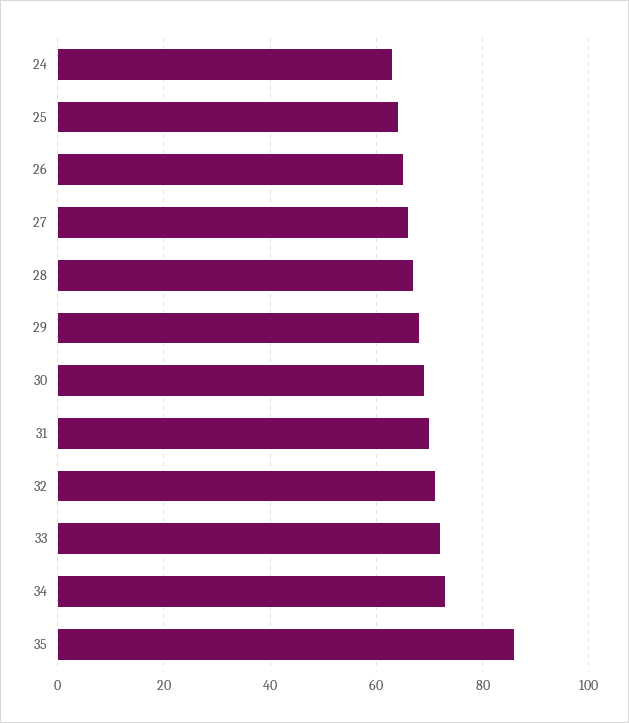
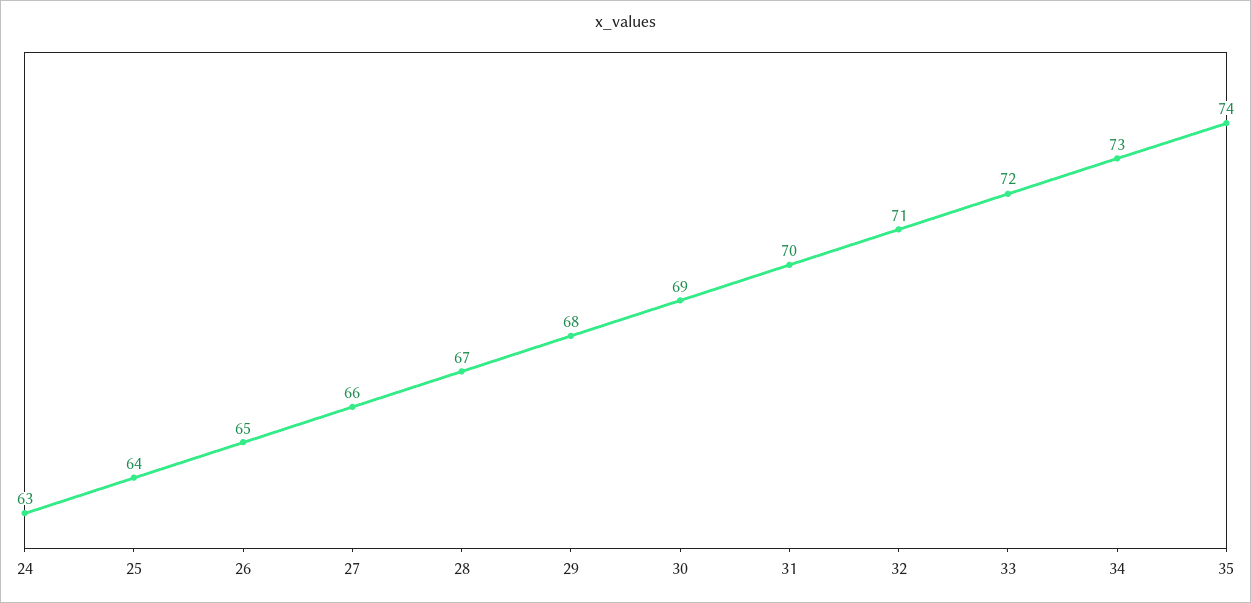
  {
    "24": 63,
    "25": 64,
    "26": 65,
    "27": 66,
    "28": 67,
    "29": 68,
    "30": 69,
    "31": 70,
    "32": 71,
    "33": 72,
    "34": 73,
-   "35": 85
+   "35": 74
  }

